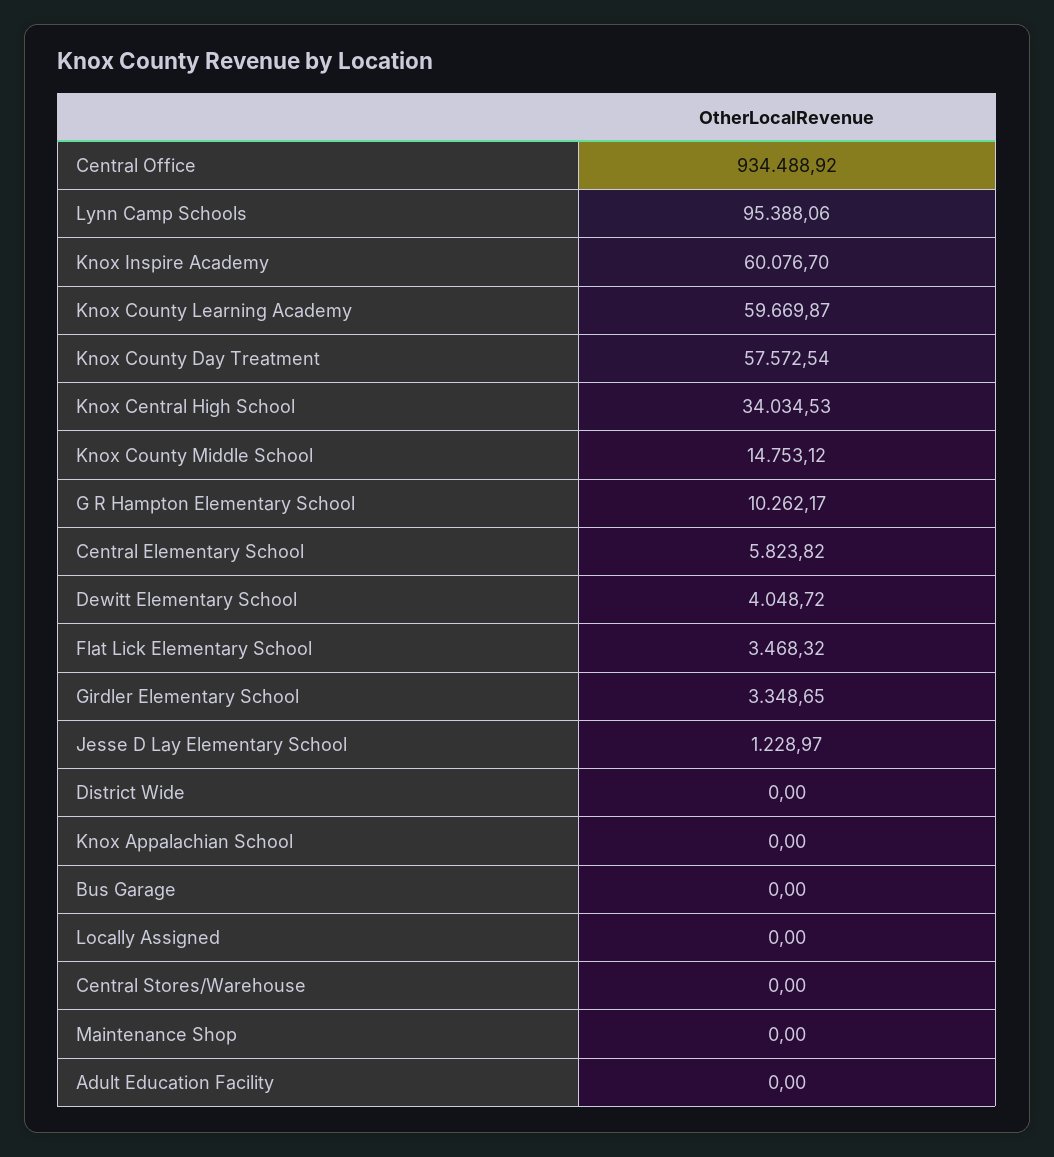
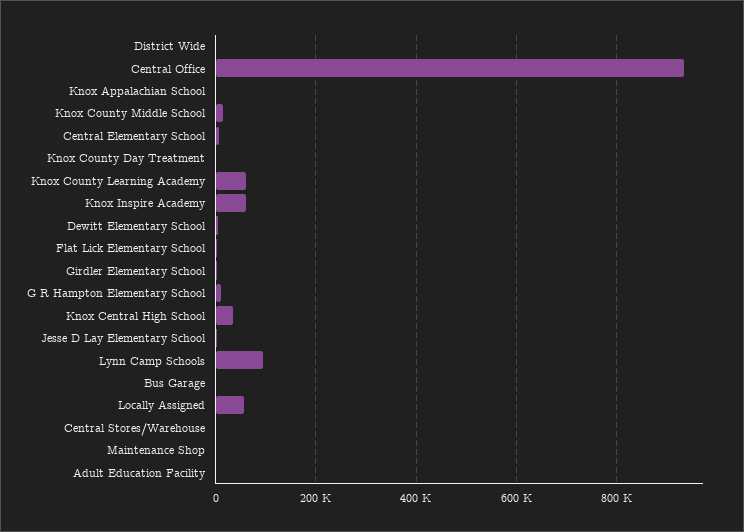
  {
    "Central Office": 934488.92,
    "Lynn Camp Schools": 95388.06,
    "Knox Inspire Academy": 60076.7,
    "Knox County Learning Academy": 59669.87,
-   "Knox County Day Treatment": 57572.54,
+   "Knox County Day Treatment": 0,
    "Knox Central High School": 34034.53,
    "Knox County Middle School": 14753.12,
    "G R Hampton Elementary School": 10262.17,
    "Central Elementary School": 5823.82,
    "Dewitt Elementary School": 4048.72,
    "Flat Lick Elementary School": 3468.32,
    "Girdler Elementary School": 3348.65,
    "Jesse D Lay Elementary School": 1228.97,
    "District Wide": 0,
    "Knox Appalachian School": 0,
    "Bus Garage": 0,
-   "Locally Assigned": 0,
+   "Locally Assigned": 60000,
    "Central Stores/Warehouse": 0,
    "Maintenance Shop": 0,
    "Adult Education Facility": 0
  }

